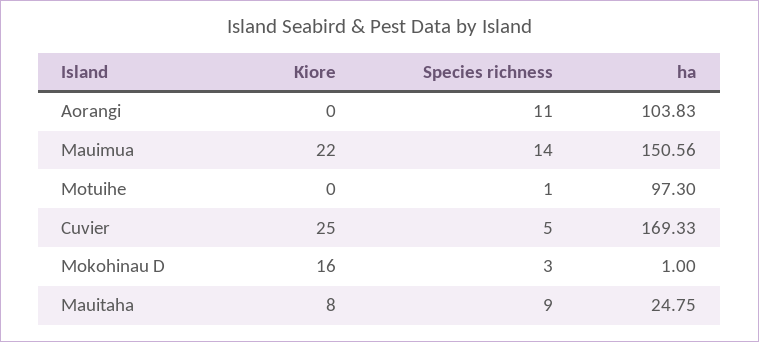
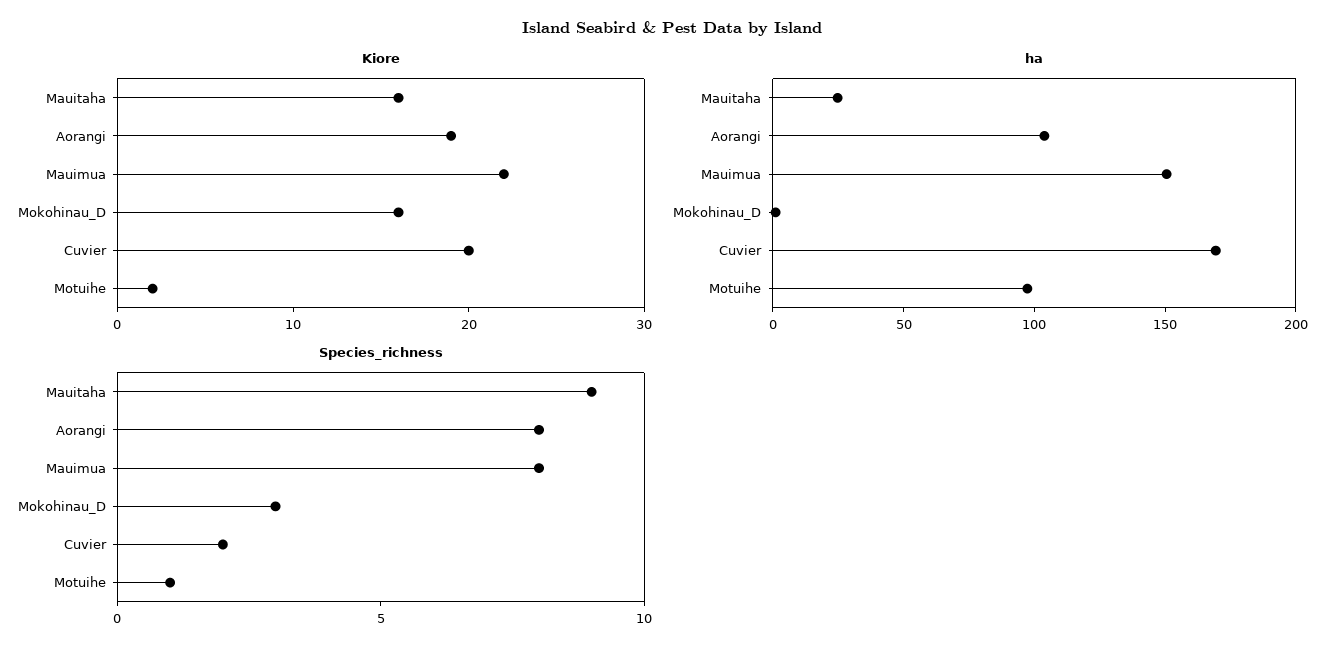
  {
    "Kiore": {
-     "Aorangi": 0,
+     "Aorangi": 19,
      "Mauimua": 22,
-     "Motuihe": 0,
+     "Motuihe": 2,
-     "Cuvier": 25,
+     "Cuvier": 20,
      "Mokohinau D": 16,
-     "Mauitaha": 8
+     "Mauitaha": 16
    },
    "Species richness": {
-     "Aorangi": 11,
+     "Aorangi": 8,
-     "Mauimua": 14,
+     "Mauimua": 8,
      "Motuihe": 1,
-     "Cuvier": 5,
+     "Cuvier": 2,
      "Mokohinau D": 3,
      "Mauitaha": 9
    },
    "ha": {
      "Aorangi": 103.83,
      "Mauimua": 150.56,
      "Motuihe": 97.3,
      "Cuvier": 169.33,
      "Mokohinau D": 1,
      "Mauitaha": 24.75
    }
  }

